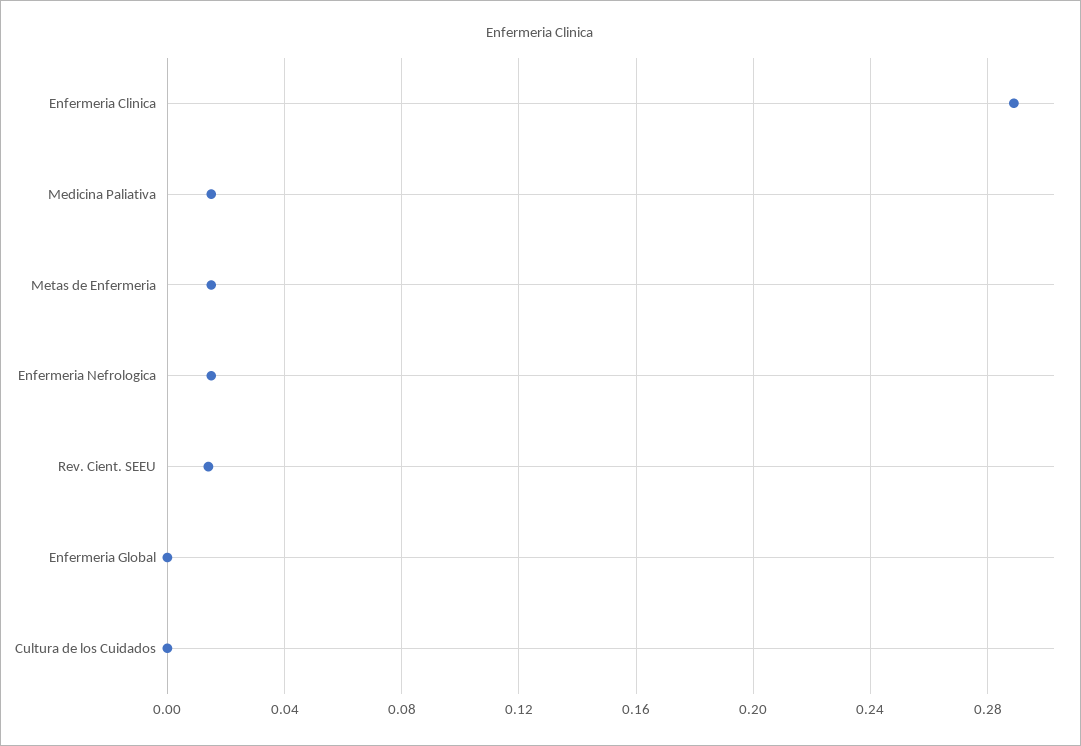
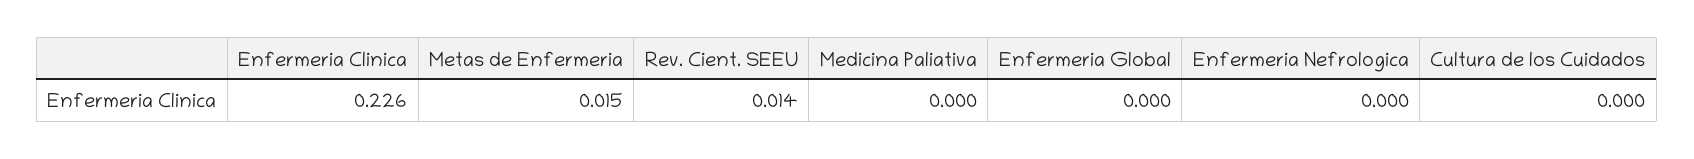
  {
-   "Enfermeria Clinica": 0.29,
+   "Enfermeria Clinica": 0.226,
-   "Medicina Paliativa": 0.015,
+   "Medicina Paliativa": 0,
    "Metas de Enfermeria": 0.015,
-   "Enfermeria Nefrologica": 0.015,
+   "Enfermeria Nefrologica": 0,
    "Rev. Cient. SEEU": 0.014,
    "Enfermeria Global": 0,
    "Cultura de los Cuidados": 0
  }

